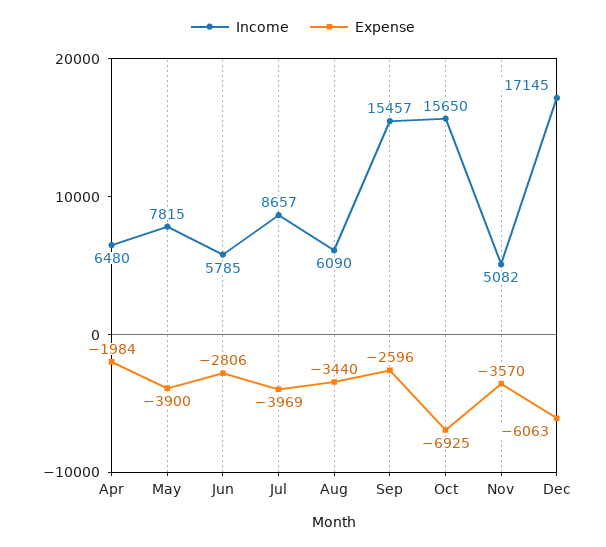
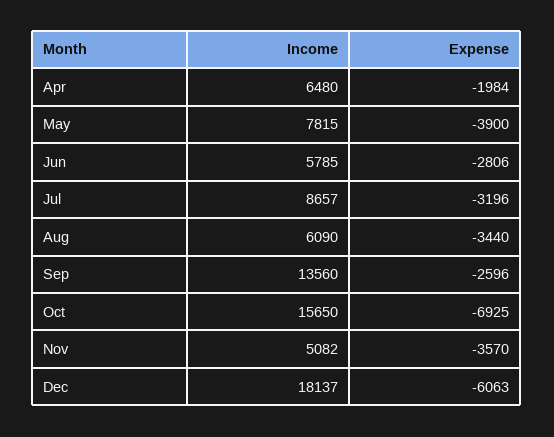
  {
    "Income": {
      "Apr": 6480,
      "May": 7815,
      "Jun": 5785,
      "Jul": 8657,
      "Aug": 6090,
-     "Sep": 15457,
+     "Sep": 13560,
      "Oct": 15650,
      "Nov": 5082,
-     "Dec": 17145
+     "Dec": 18137
    },
    "Expense": {
      "Apr": -1984,
      "May": -3900,
      "Jun": -2806,
-     "Jul": -3969,
+     "Jul": -3196,
      "Aug": -3440,
      "Sep": -2596,
      "Oct": -6925,
      "Nov": -3570,
      "Dec": -6063
    }
  }

